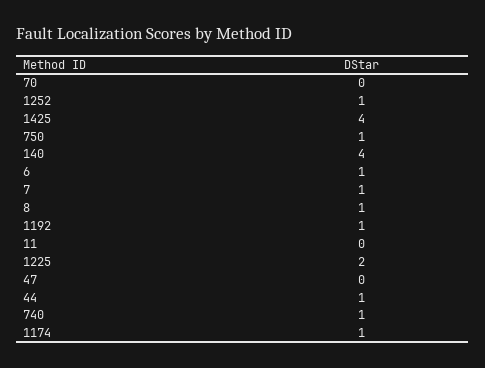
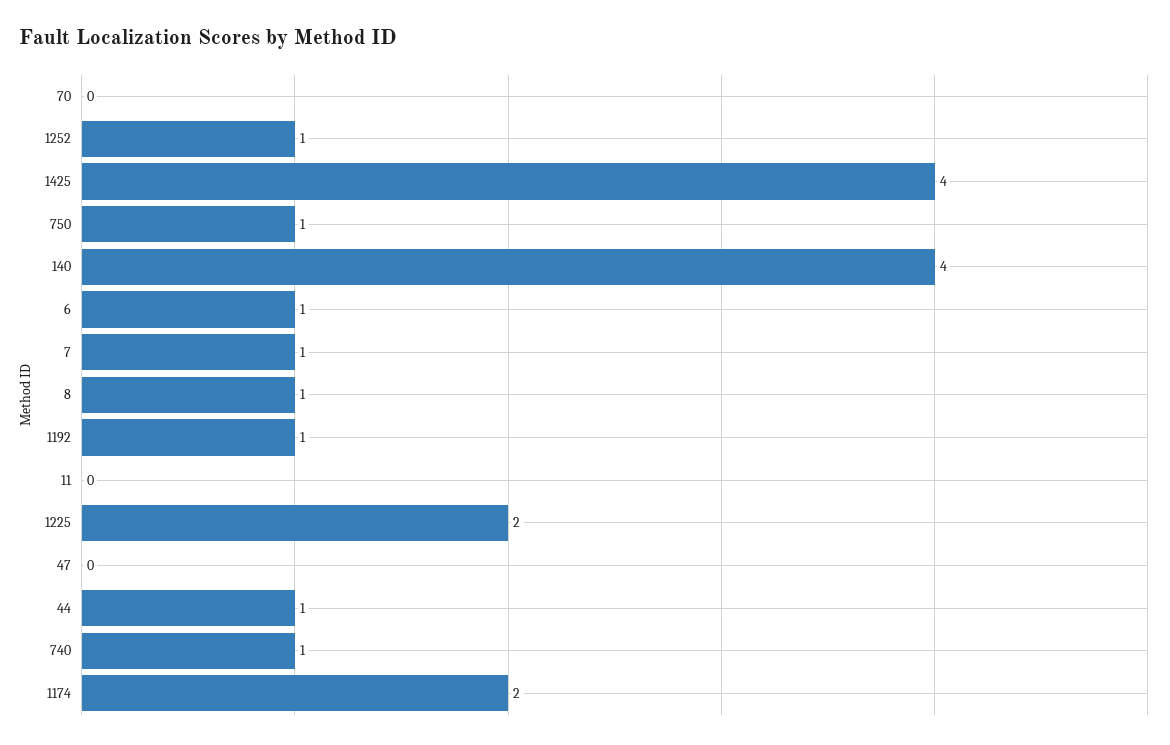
  {
    "70": 0,
    "1252": 1,
    "1425": 4,
    "750": 1,
    "140": 4,
    "6": 1,
    "7": 1,
    "8": 1,
    "1192": 1,
    "11": 0,
    "1225": 2,
    "47": 0,
    "44": 1,
    "740": 1,
-   "1174": 1
+   "1174": 2
  }

